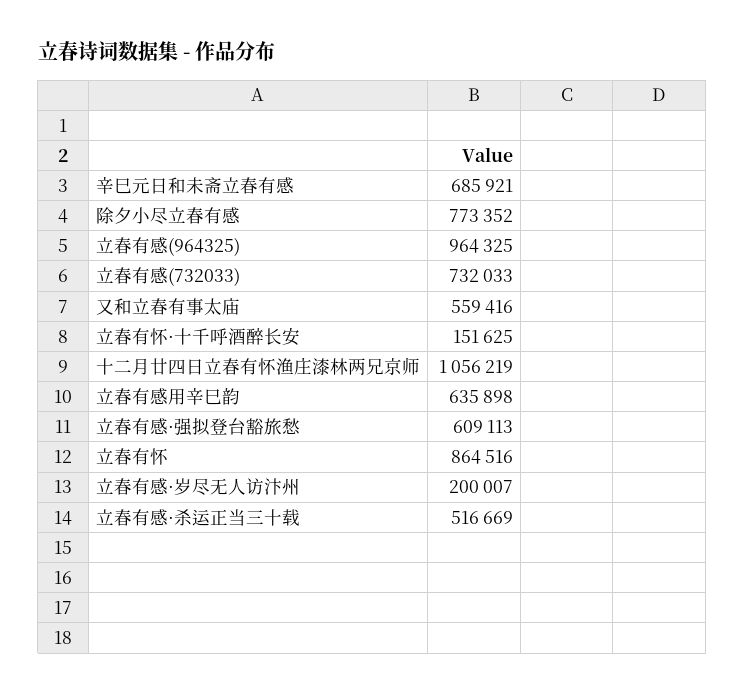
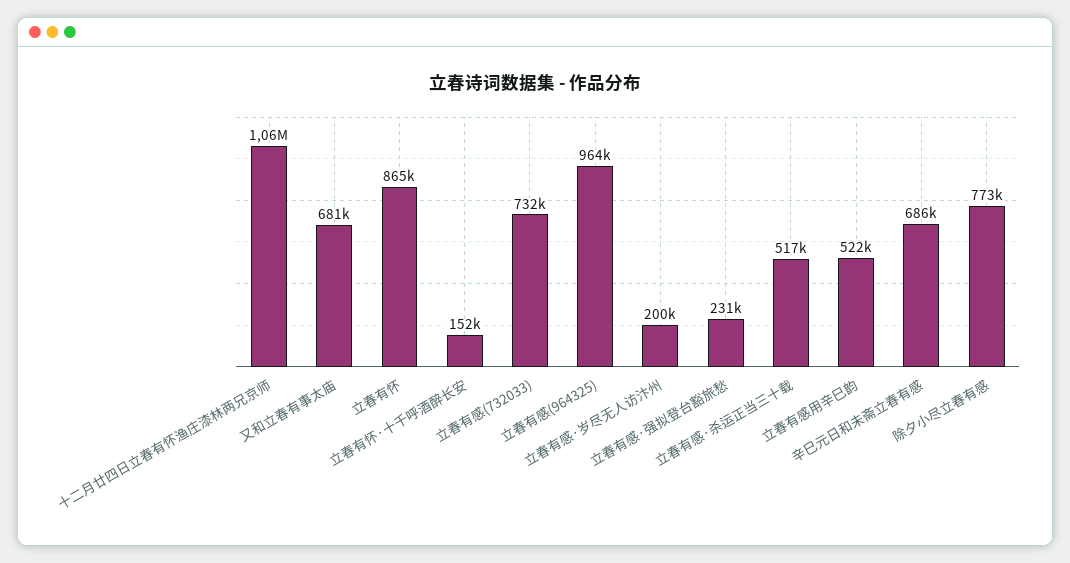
  {
    "辛巳元日和未斋立春有感": 685921,
    "除夕小尽立春有感": 773352,
    "立春有感(964325)": 964325,
    "立春有感(732033)": 732033,
-   "又和立春有事太庙": 559416,
+   "又和立春有事太庙": 681000,
    "立春有怀·十千呼酒醉长安": 151625,
    "十二月廿四日立春有怀渔庄漆林两兄京师": 1056219,
-   "立春有感用辛巳韵": 635898,
+   "立春有感用辛巳韵": 522000,
-   "立春有感·强拟登台豁旅愁": 609113,
+   "立春有感·强拟登台豁旅愁": 231000,
    "立春有怀": 864516,
    "立春有感·岁尽无人访汴州": 200007,
    "立春有感·杀运正当三十载": 516669
  }

